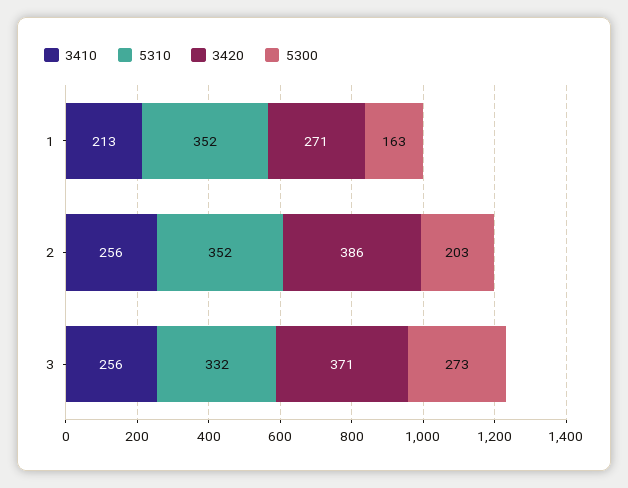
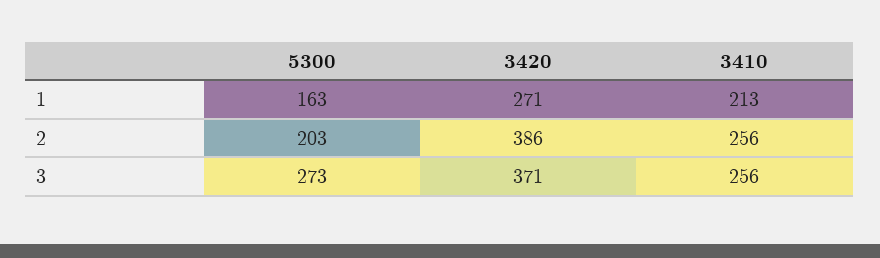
  {
    "3410": {
      "1": 213,
      "2": 256,
      "3": 256
    },
-   "5310": {
-     "1": 352,
-     "2": 352,
-     "3": 332
-   },
    "3420": {
      "1": 271,
      "2": 386,
      "3": 371
    },
    "5300": {
      "1": 163,
      "2": 203,
      "3": 273
    }
  }

